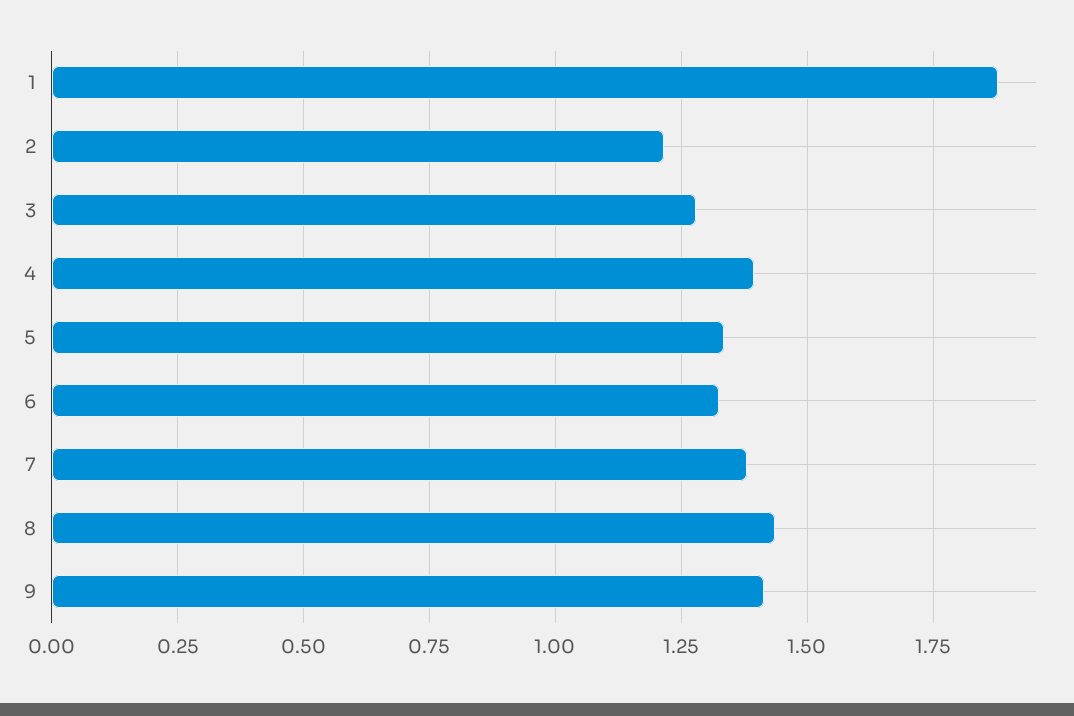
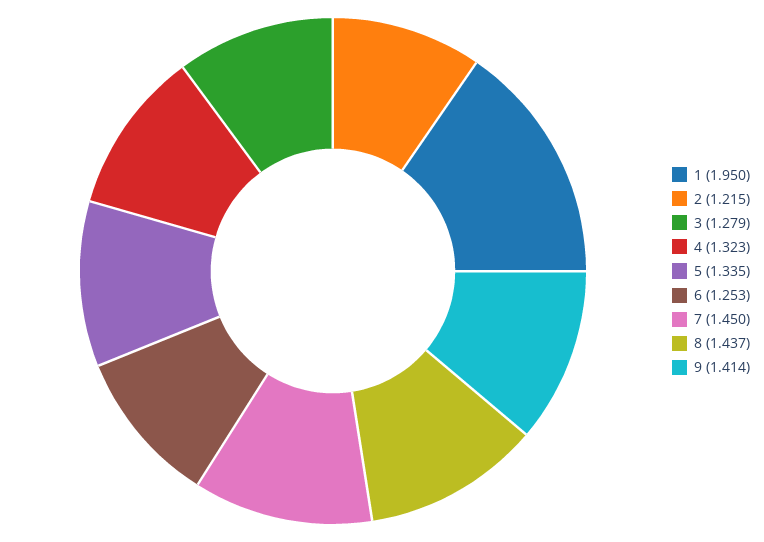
  {
-   "1": 1.875,
+   "1": 1.95,
    "2": 1.215,
    "3": 1.279,
-   "4": 1.4,
+   "4": 1.323,
    "5": 1.335,
-   "6": 1.325,
+   "6": 1.253,
-   "7": 1.375,
+   "7": 1.45,
    "8": 1.437,
    "9": 1.414
  }

